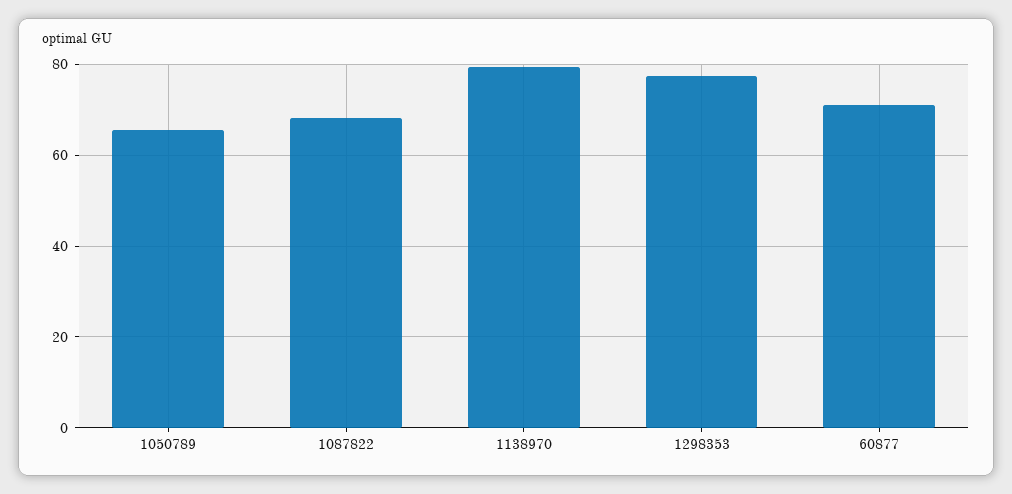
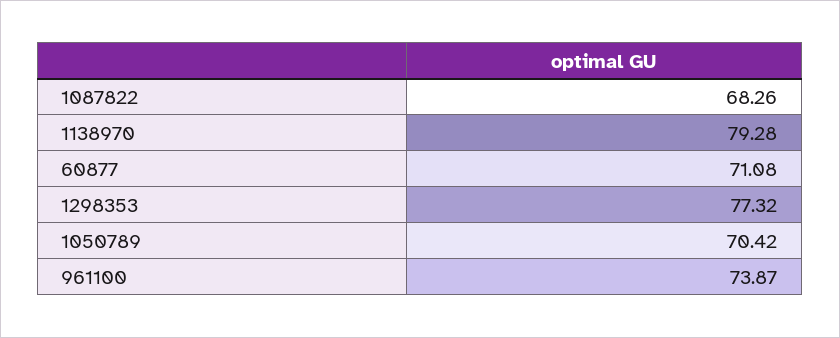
  {
-   "1050789": 66,
+   "1050789": 70.42,
    "1087822": 68.26,
    "1138970": 79.28,
    "1298353": 77.32,
-   "60877": 71.08
+   "60877": 71.08,
+   "961100": 73.87
  }

